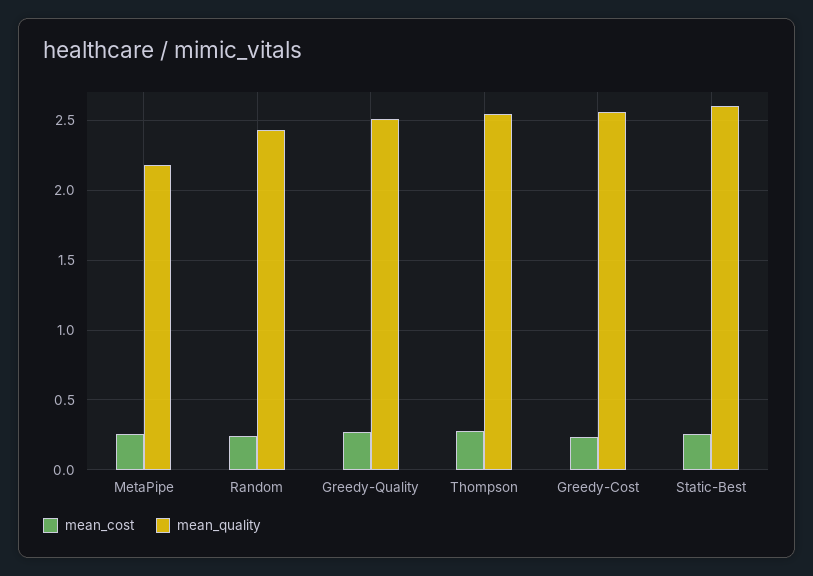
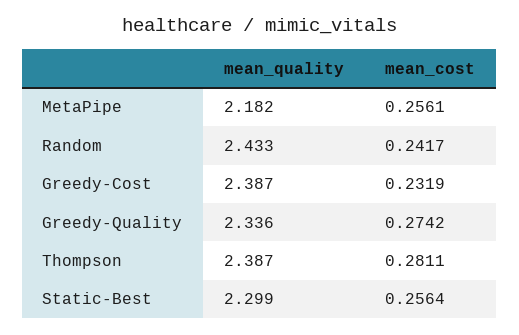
  {
    "mean_cost": {
      "MetaPipe": 0.2561,
      "Random": 0.2417,
      "Greedy-Quality": 0.2742,
      "Thompson": 0.2811,
      "Greedy-Cost": 0.2319,
      "Static-Best": 0.2564
    },
    "mean_quality": {
      "MetaPipe": 2.182,
      "Random": 2.433,
-     "Greedy-Quality": 2.5,
+     "Greedy-Quality": 2.336,
-     "Thompson": 2.55,
+     "Thompson": 2.387,
-     "Greedy-Cost": 2.55,
+     "Greedy-Cost": 2.387,
-     "Static-Best": 2.6
+     "Static-Best": 2.299
    }
  }

